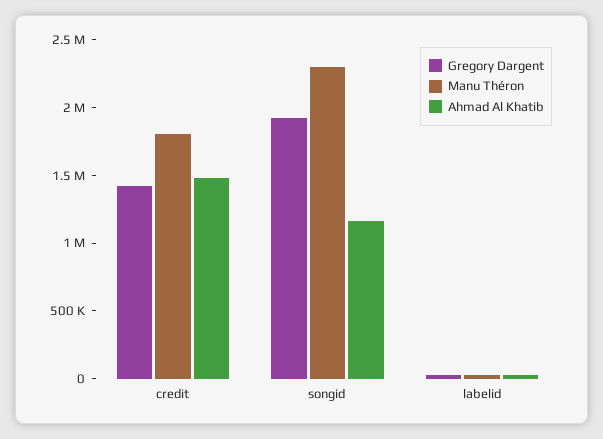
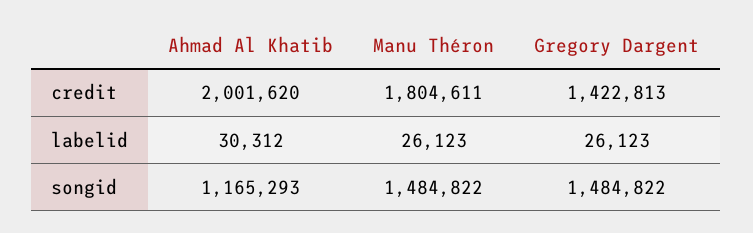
  {
    "Gregory Dargent": {
      "credit": 1422813,
-     "songid": 1900000,
+     "songid": 1484822,
      "labelid": 26123
    },
    "Manu Théron": {
      "credit": 1804611,
-     "songid": 2300000,
+     "songid": 1484822,
      "labelid": 26123
    },
    "Ahmad Al Khatib": {
-     "credit": 1500000,
+     "credit": 2001620,
      "songid": 1165293,
      "labelid": 30312
    }
  }

